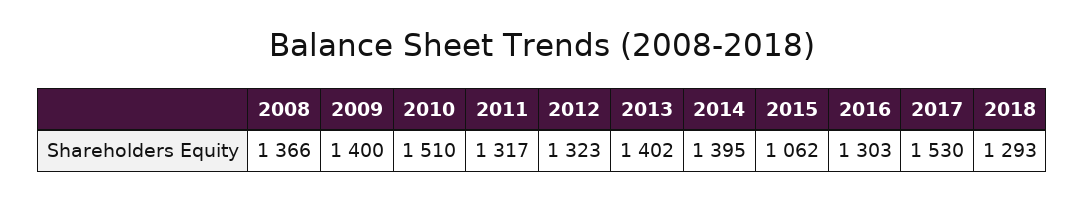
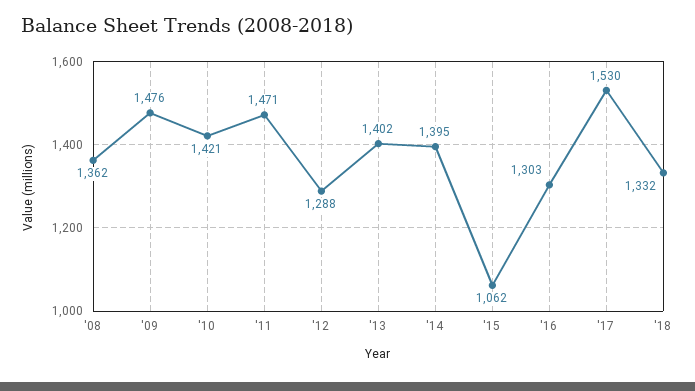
  {
-   "2008": 1366,
+   "2008": 1362,
-   "2009": 1400,
+   "2009": 1476,
-   "2010": 1510,
+   "2010": 1421,
-   "2011": 1317,
+   "2011": 1471,
-   "2012": 1323,
+   "2012": 1288,
    "2013": 1402,
    "2014": 1395,
    "2015": 1062,
    "2016": 1303,
    "2017": 1530,
-   "2018": 1293
+   "2018": 1332
  }

